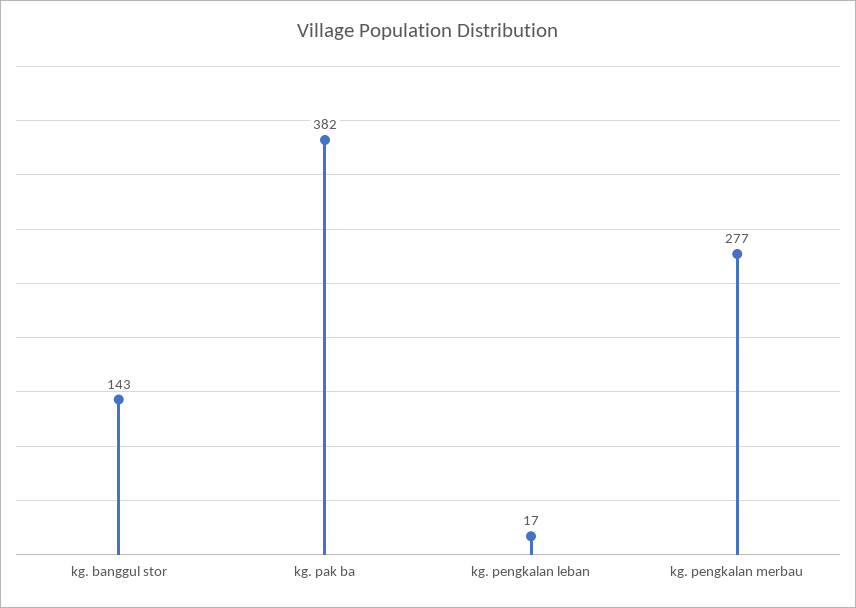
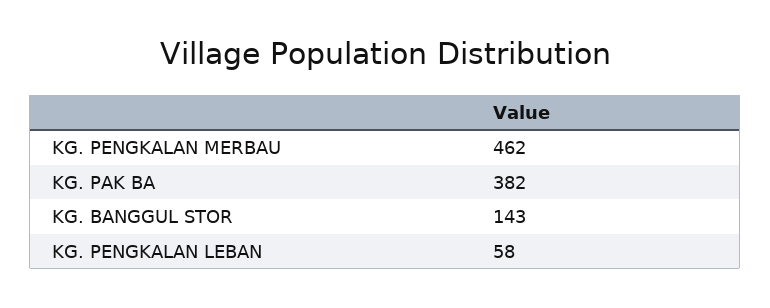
  {
    "kg. banggul stor": 143,
    "kg. pak ba": 382,
-   "kg. pengkalan leban": 17,
+   "kg. pengkalan leban": 58,
-   "kg. pengkalan merbau": 277
+   "kg. pengkalan merbau": 462
  }

